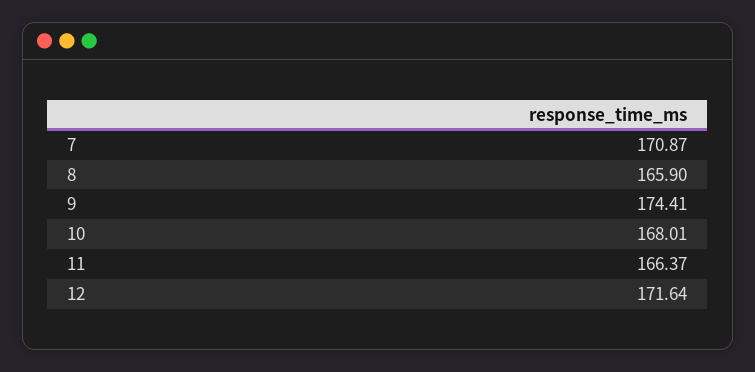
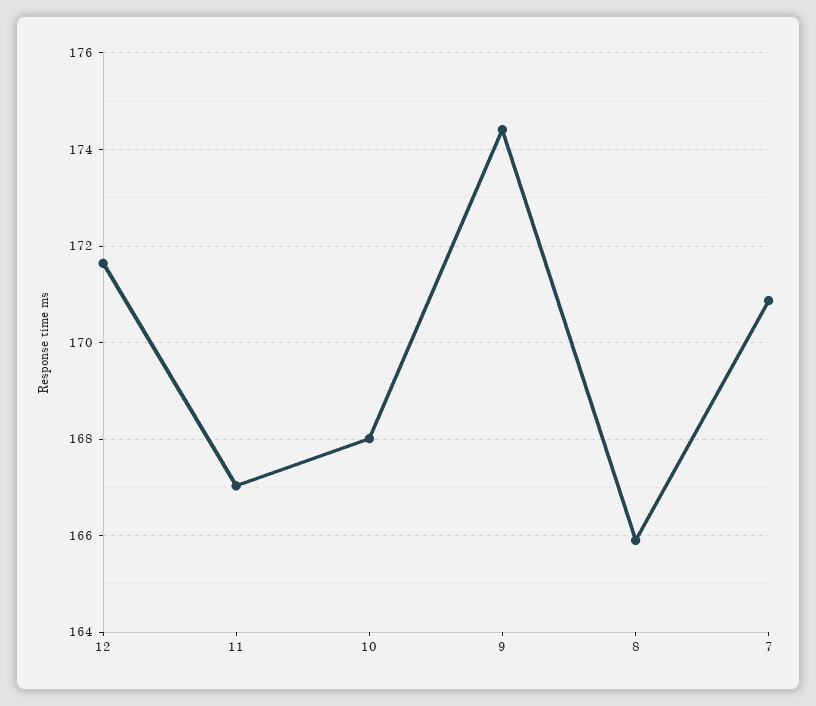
  {
    "7": 170.87,
    "8": 165.9,
    "9": 174.41,
    "10": 168.01,
-   "11": 166.37,
+   "11": 167,
    "12": 171.64
  }

